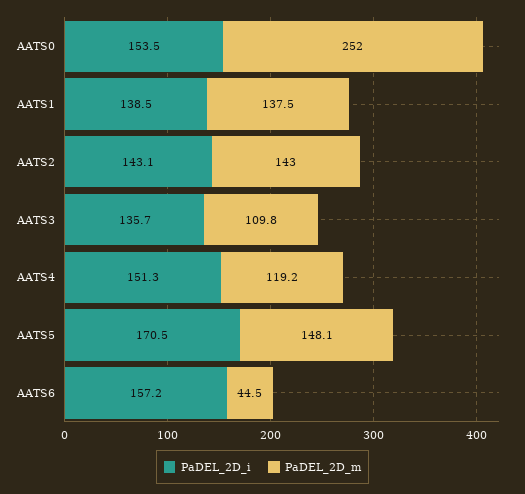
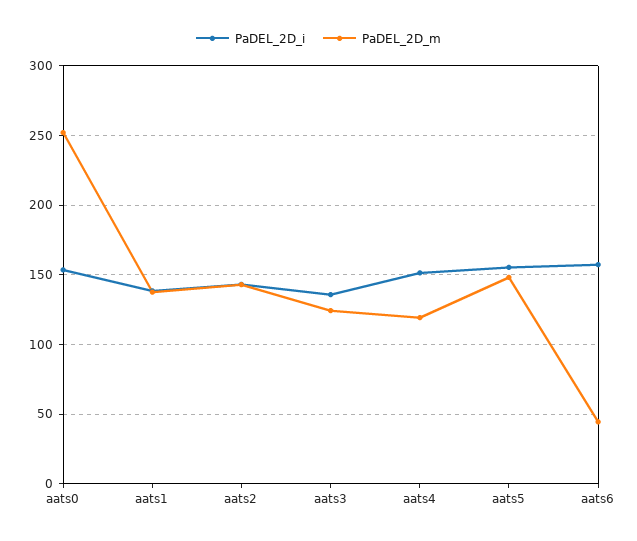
  {
    "PaDEL_2D_i": {
      "AATS0": 153.5,
      "AATS1": 138.5,
      "AATS2": 143.1,
      "AATS3": 135.7,
      "AATS4": 151.3,
-     "AATS5": 170.5,
+     "AATS5": 155,
      "AATS6": 157.2
    },
    "PaDEL_2D_m": {
      "AATS0": 252,
      "AATS1": 137.5,
      "AATS2": 143,
-     "AATS3": 109.8,
+     "AATS3": 125,
      "AATS4": 119.2,
      "AATS5": 148.1,
      "AATS6": 44.5
    }
  }

